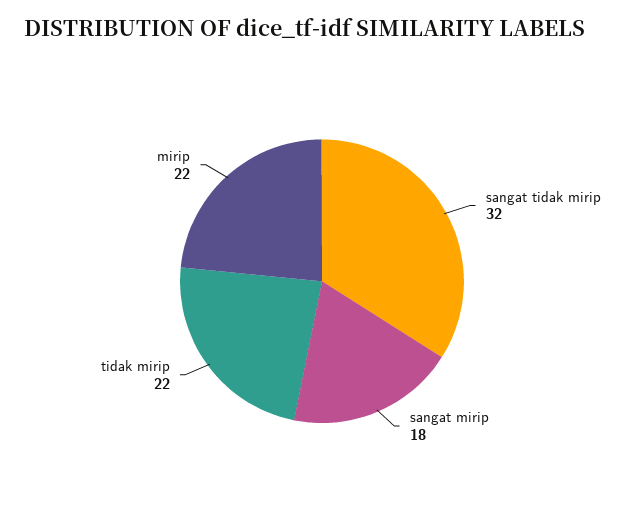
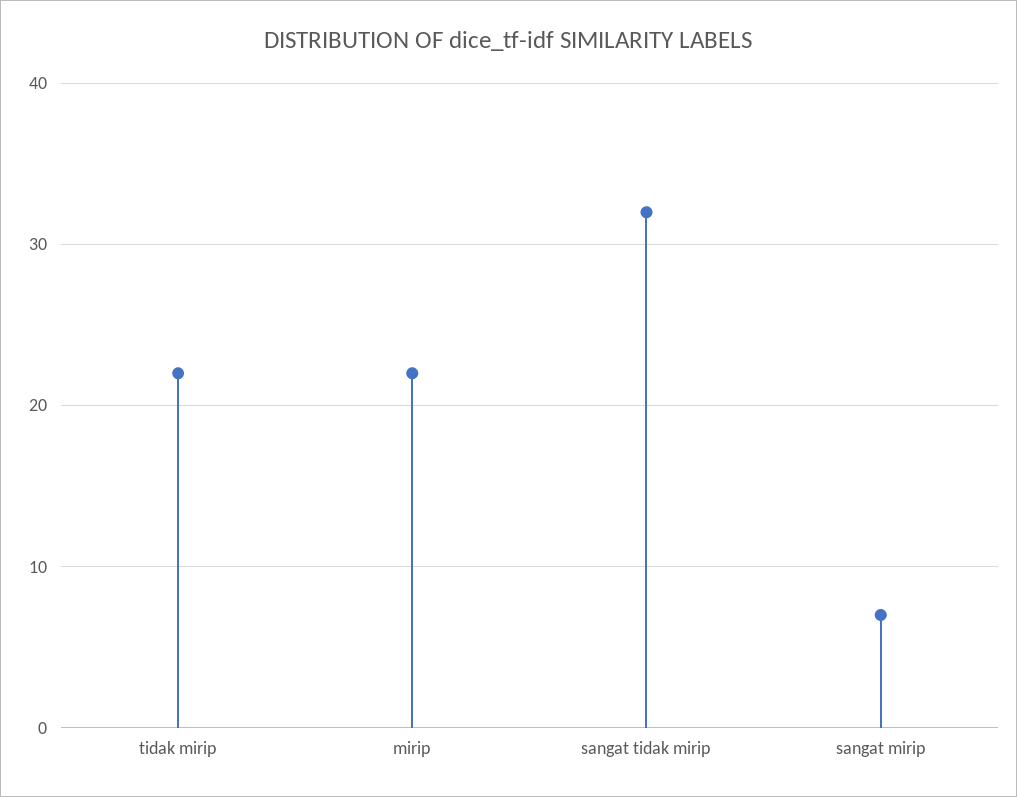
  {
    "sangat tidak mirip": 32,
-   "sangat mirip": 18,
+   "sangat mirip": 7,
    "tidak mirip": 22,
    "mirip": 22
  }

